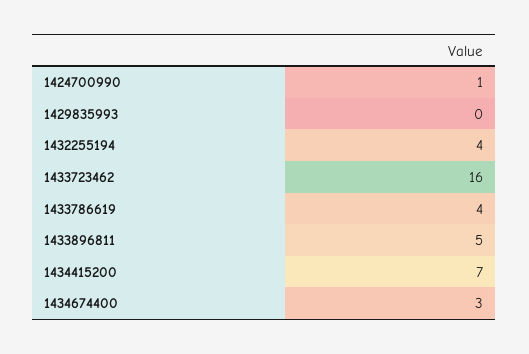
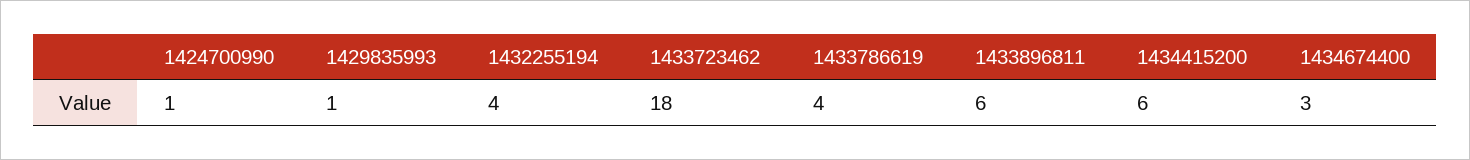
  {
    "1424700990": 1,
-   "1429835993": 0,
+   "1429835993": 1,
    "1432255194": 4,
-   "1433723462": 16,
+   "1433723462": 18,
    "1433786619": 4,
-   "1433896811": 5,
+   "1433896811": 6,
-   "1434415200": 7,
+   "1434415200": 6,
    "1434674400": 3
  }

